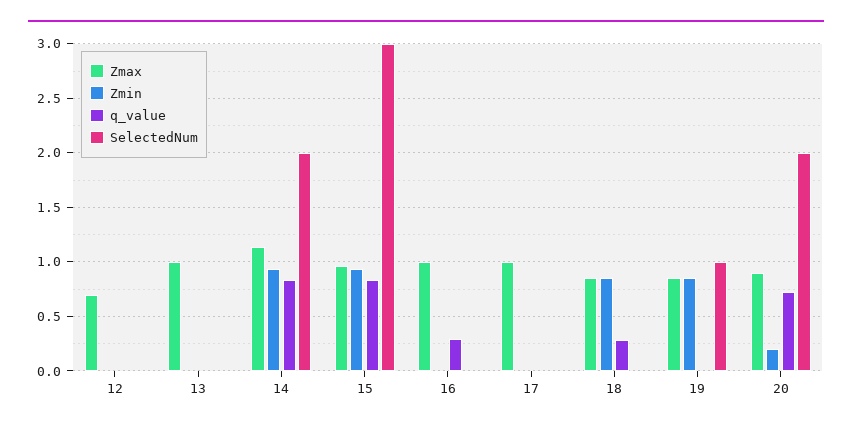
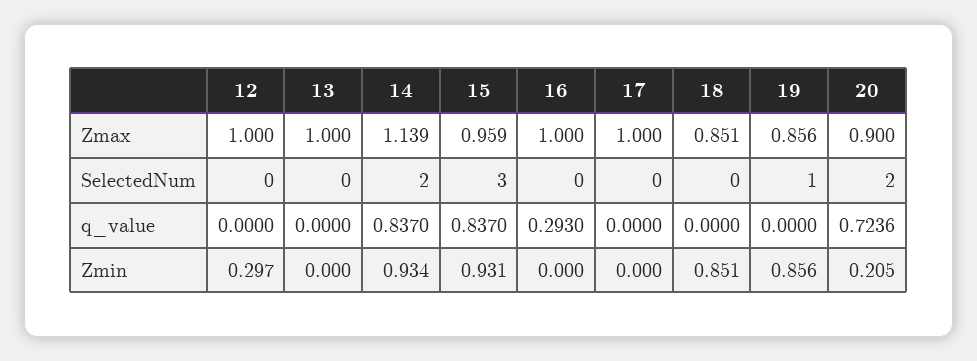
  {
    "Zmax": {
-     "12": 0.7,
+     "12": 1,
      "13": 1,
      "14": 1.139,
      "15": 0.959,
      "16": 1,
      "17": 1,
      "18": 0.851,
      "19": 0.856,
      "20": 0.9
    },
    "Zmin": {
-     "12": 0,
+     "12": 0.297,
      "13": 0,
      "14": 0.934,
      "15": 0.931,
      "16": 0,
      "17": 0,
      "18": 0.851,
      "19": 0.856,
      "20": 0.205
    },
    "q_value": {
      "12": 0,
      "13": 0,
      "14": 0.837,
      "15": 0.837,
      "16": 0.293,
      "17": 0,
-     "18": 0.3,
+     "18": 0,
      "19": 0,
      "20": 0.7236
    },
    "SelectedNum": {
      "12": 0,
      "13": 0,
      "14": 2,
      "15": 3,
      "16": 0,
      "17": 0,
      "18": 0,
      "19": 1,
      "20": 2
    }
  }

